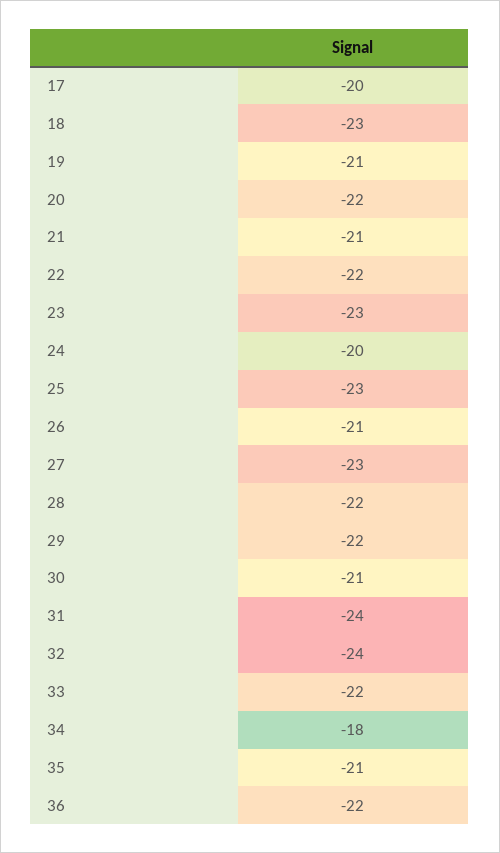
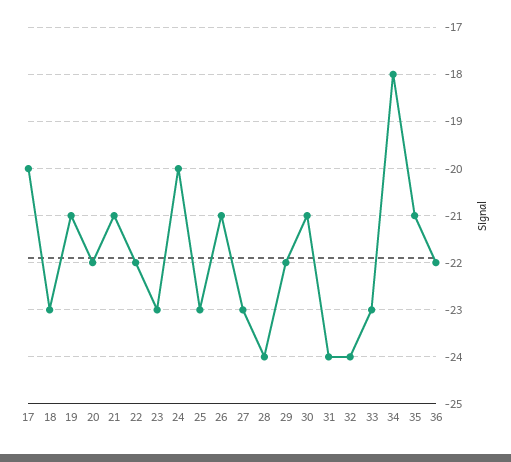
  {
    "17": -20,
    "18": -23,
    "19": -21,
    "20": -22,
    "21": -21,
    "22": -22,
    "23": -23,
    "24": -20,
    "25": -23,
    "26": -21,
    "27": -23,
-   "28": -22,
+   "28": -24,
    "29": -22,
    "30": -21,
    "31": -24,
    "32": -24,
-   "33": -22,
+   "33": -23,
    "34": -18,
    "35": -21,
    "36": -22
  }

